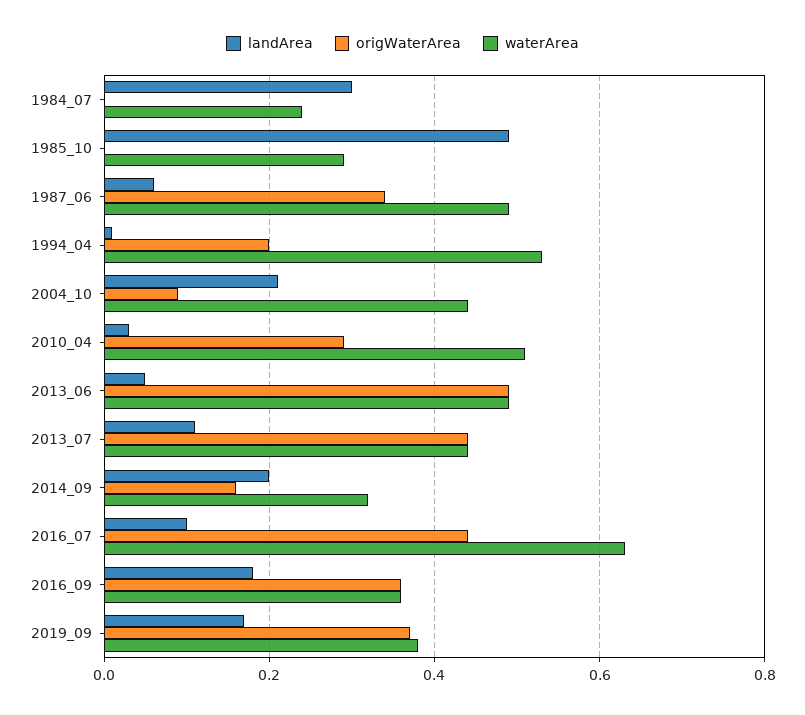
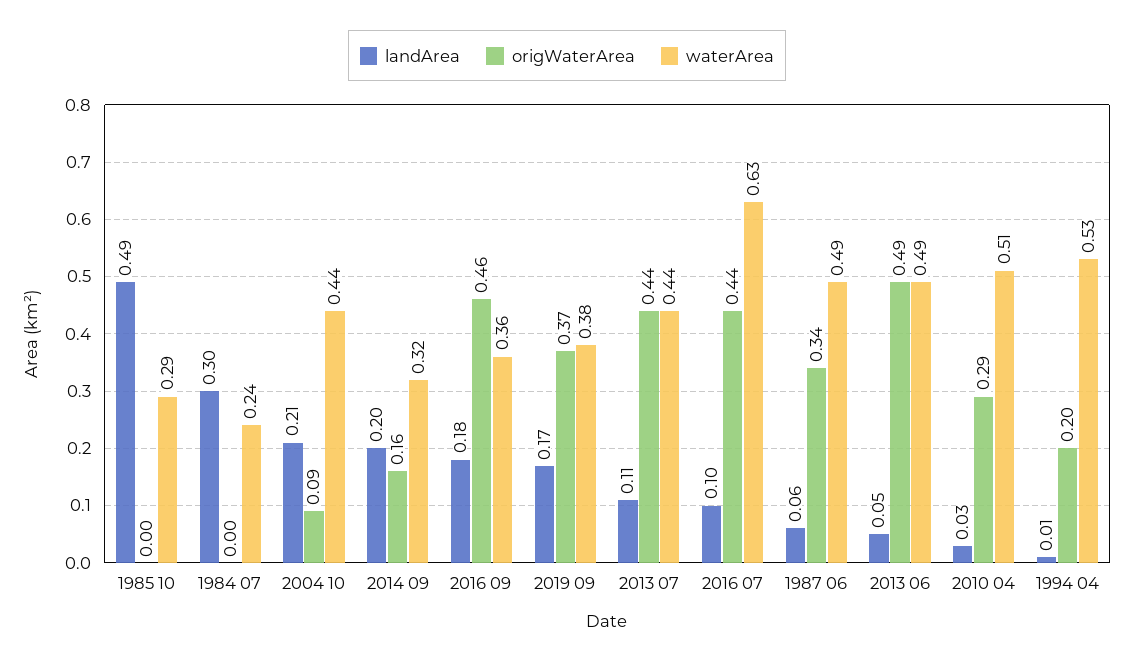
  {
    "landArea": {
      "1984_07": 0.3,
      "1985_10": 0.49,
      "1987_06": 0.06,
      "1994_04": 0.01,
      "2004_10": 0.21,
      "2010_04": 0.03,
      "2013_06": 0.05,
      "2013_07": 0.11,
      "2014_09": 0.2,
      "2016_07": 0.1,
      "2016_09": 0.18,
      "2019_09": 0.17
    },
    "origWaterArea": {
      "1984_07": 0,
      "1985_10": 0,
      "1987_06": 0.34,
      "1994_04": 0.2,
      "2004_10": 0.09,
      "2010_04": 0.29,
      "2013_06": 0.49,
      "2013_07": 0.44,
      "2014_09": 0.16,
      "2016_07": 0.44,
-     "2016_09": 0.35,
+     "2016_09": 0.46,
      "2019_09": 0.37
    },
    "waterArea": {
      "1984_07": 0.24,
      "1985_10": 0.29,
      "1987_06": 0.49,
      "1994_04": 0.53,
      "2004_10": 0.44,
      "2010_04": 0.51,
      "2013_06": 0.49,
      "2013_07": 0.44,
      "2014_09": 0.32,
      "2016_07": 0.63,
      "2016_09": 0.36,
      "2019_09": 0.38
    }
  }

